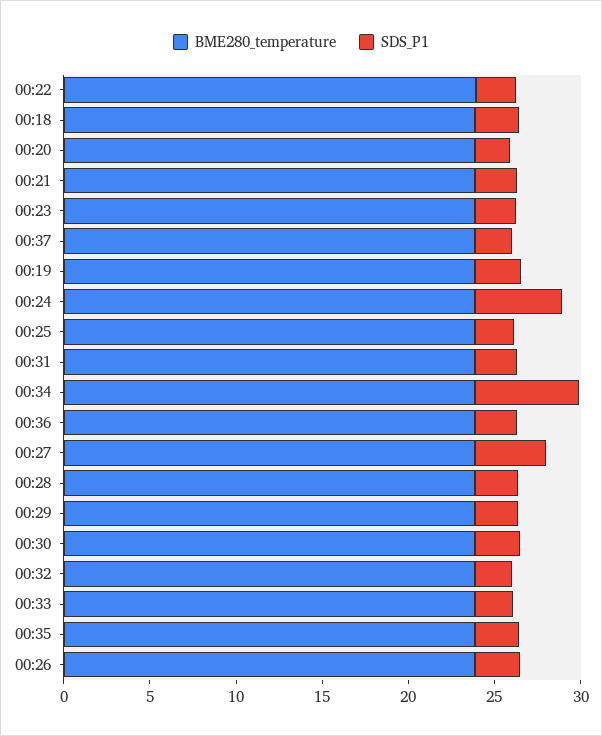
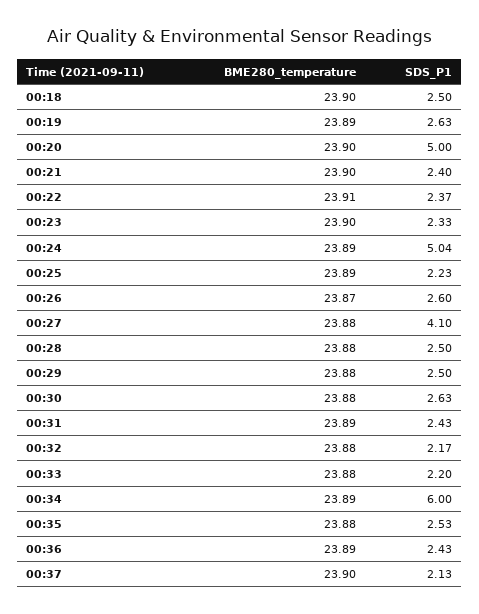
  {
    "BME280_temperature": {
      "00:22": 23.91,
      "00:18": 23.9,
      "00:20": 23.9,
      "00:21": 23.9,
      "00:23": 23.9,
      "00:37": 23.9,
      "00:19": 23.89,
      "00:24": 23.89,
      "00:25": 23.89,
      "00:31": 23.89,
      "00:34": 23.89,
      "00:36": 23.89,
      "00:27": 23.88,
      "00:28": 23.88,
      "00:29": 23.88,
      "00:30": 23.88,
      "00:32": 23.88,
      "00:33": 23.88,
      "00:35": 23.88,
      "00:26": 23.87
    },
    "SDS_P1": {
      "00:22": 2.37,
      "00:18": 2.5,
-     "00:20": 2,
+     "00:20": 5,
      "00:21": 2.4,
      "00:23": 2.33,
      "00:37": 2.13,
      "00:19": 2.63,
      "00:24": 5.04,
      "00:25": 2.23,
      "00:31": 2.43,
      "00:34": 6,
      "00:36": 2.43,
      "00:27": 4.1,
      "00:28": 2.5,
      "00:29": 2.5,
      "00:30": 2.63,
      "00:32": 2.17,
      "00:33": 2.2,
      "00:35": 2.53,
      "00:26": 2.6
    }
  }

